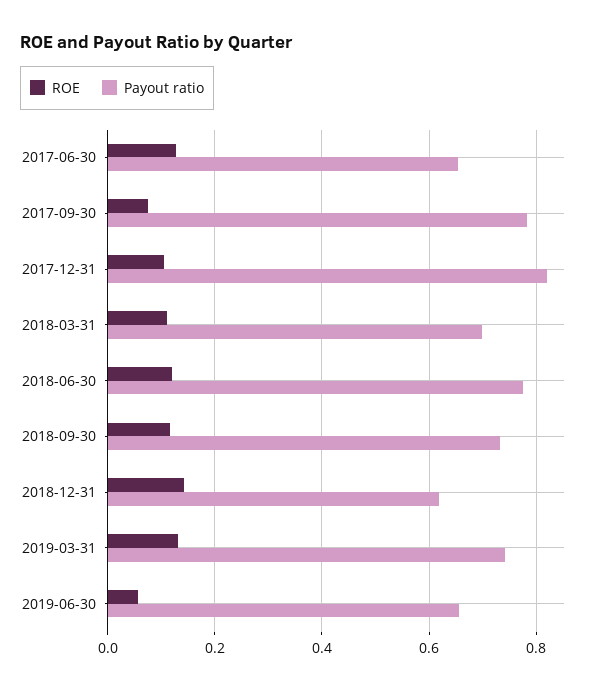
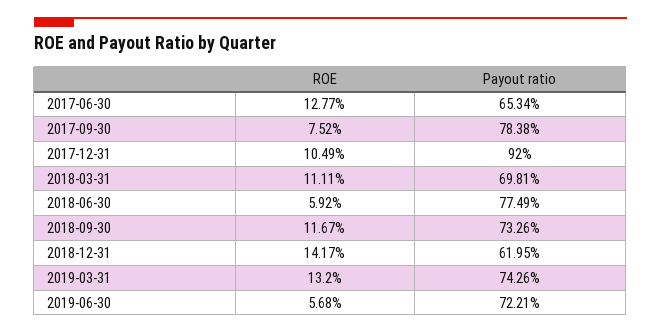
  {
    "ROE": {
      "2017-06-30": 0.1277,
      "2017-09-30": 0.0752,
      "2017-12-31": 0.1049,
      "2018-03-31": 0.1111,
-     "2018-06-30": 0.12,
+     "2018-06-30": 0.0592,
      "2018-09-30": 0.1167,
      "2018-12-31": 0.1417,
      "2019-03-31": 0.132,
      "2019-06-30": 0.0568
    },
    "Payout ratio": {
      "2017-06-30": 0.6534,
      "2017-09-30": 0.7838,
-     "2017-12-31": 0.82,
+     "2017-12-31": 0.92,
      "2018-03-31": 0.6981,
      "2018-06-30": 0.7749,
      "2018-09-30": 0.7326,
      "2018-12-31": 0.6195,
      "2019-03-31": 0.7426,
-     "2019-06-30": 0.66
+     "2019-06-30": 0.7221
    }
  }

